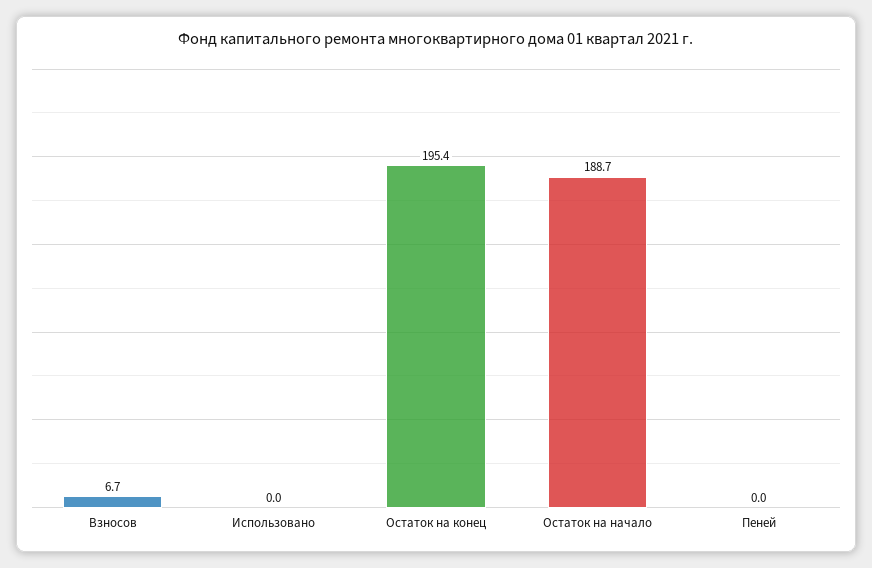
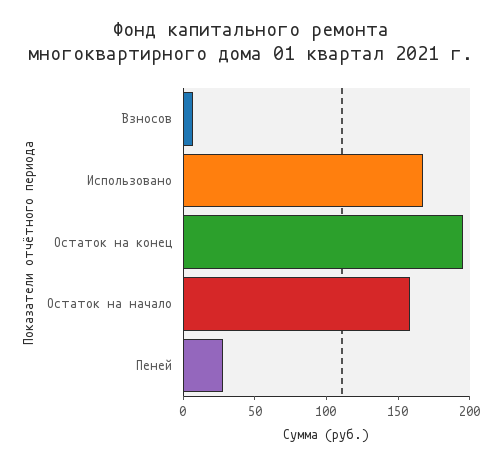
  {
    "Взносов": 6.7,
-   "Использовано": 0,
+   "Использовано": 170,
    "Остаток на конец": 195.4,
-   "Остаток на начало": 188.7,
+   "Остаток на начало": 160,
-   "Пеней": 0
+   "Пеней": 30
  }

